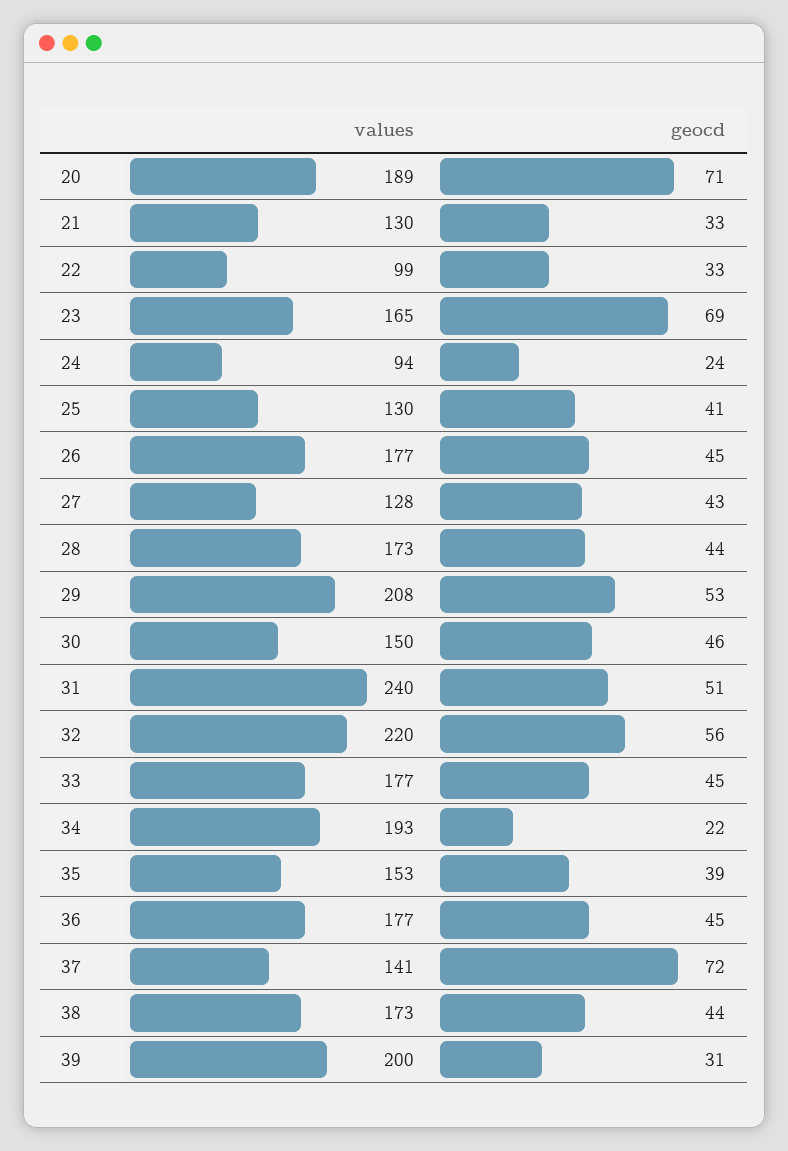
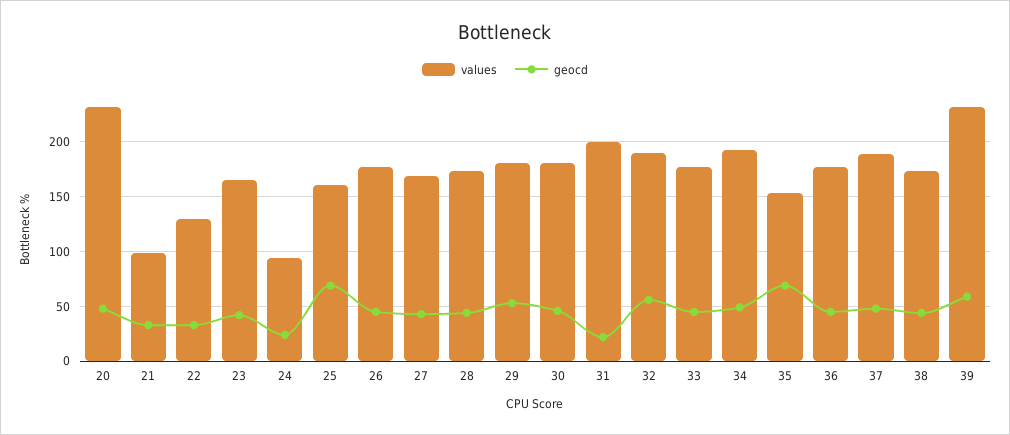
  {
    "values": {
-     "20": 189,
+     "20": 230,
-     "21": 130,
+     "21": 100,
-     "22": 99,
+     "22": 130,
      "23": 165,
      "24": 94,
-     "25": 130,
+     "25": 160,
      "26": 177,
-     "27": 128,
+     "27": 170,
      "28": 173,
-     "29": 208,
+     "29": 180,
-     "30": 150,
+     "30": 180,
-     "31": 240,
+     "31": 200,
-     "32": 220,
+     "32": 190,
      "33": 177,
      "34": 193,
      "35": 153,
      "36": 177,
-     "37": 141,
+     "37": 190,
      "38": 173,
-     "39": 200
+     "39": 230
    },
    "geocd": {
-     "20": 71,
+     "20": 50,
      "21": 33,
      "22": 33,
-     "23": 69,
+     "23": 40,
      "24": 24,
-     "25": 41,
+     "25": 70,
      "26": 45,
      "27": 43,
      "28": 44,
      "29": 53,
      "30": 46,
-     "31": 51,
+     "31": 20,
      "32": 56,
      "33": 45,
-     "34": 22,
+     "34": 50,
-     "35": 39,
+     "35": 70,
      "36": 45,
-     "37": 72,
+     "37": 50,
      "38": 44,
-     "39": 31
+     "39": 60
    }
  }

